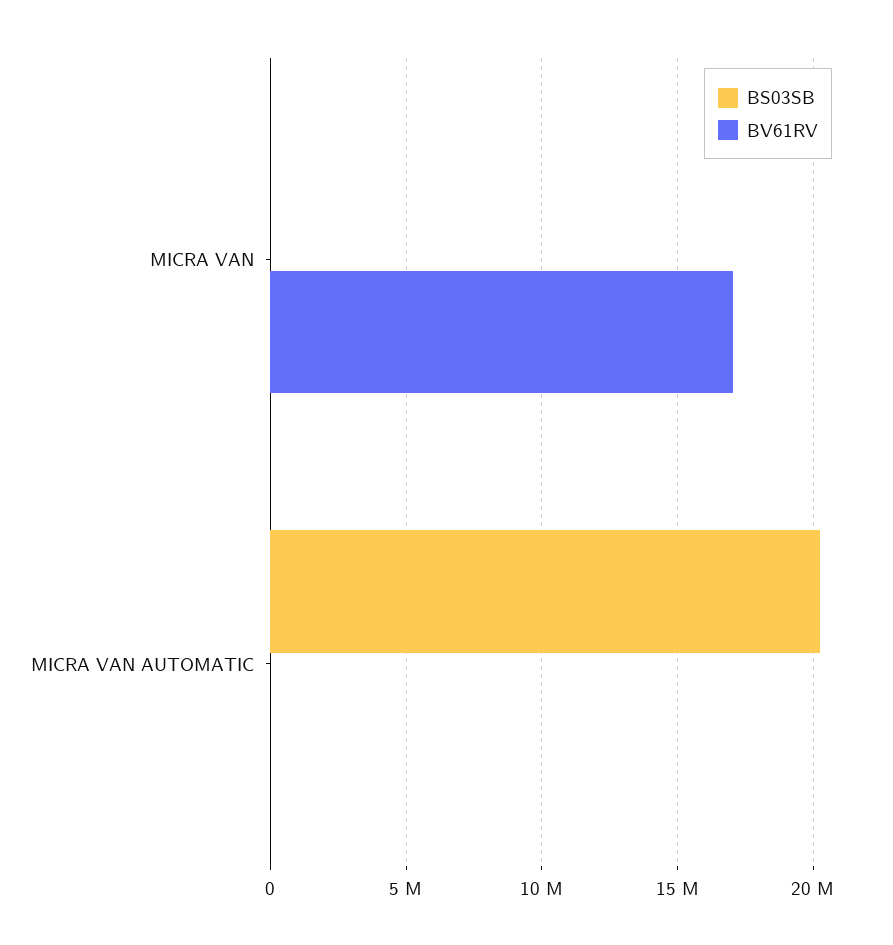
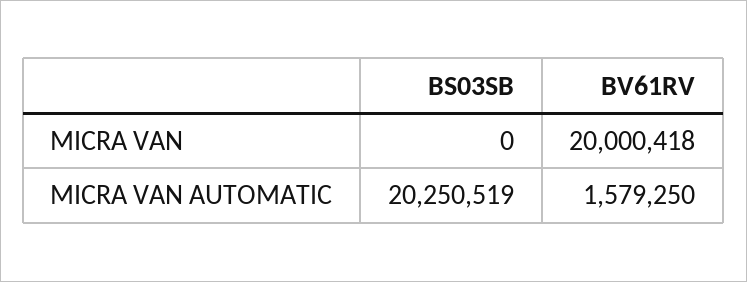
  {
    "BS03SB": {
      "MICRA VAN": 0,
      "MICRA VAN AUTOMATIC": 20250519
    },
    "BV61RV": {
-     "MICRA VAN": 17000000,
+     "MICRA VAN": 20000418,
-     "MICRA VAN AUTOMATIC": 0
+     "MICRA VAN AUTOMATIC": 1579250
    }
  }

